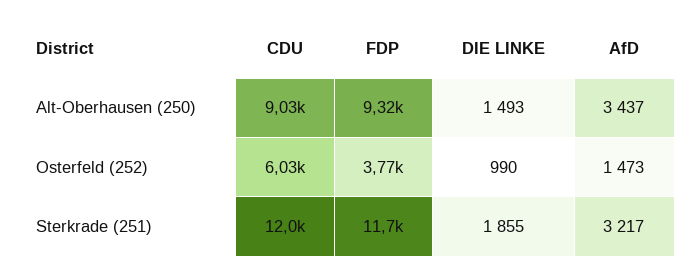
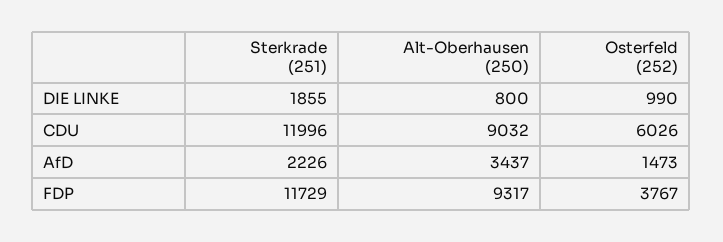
  {
    "CDU": {
      "Alt-Oberhausen (250)": 9032,
      "Osterfeld (252)": 6026,
      "Sterkrade (251)": 11996
    },
    "FDP": {
      "Alt-Oberhausen (250)": 9317,
      "Osterfeld (252)": 3767,
      "Sterkrade (251)": 11729
    },
    "DIE LINKE": {
-     "Alt-Oberhausen (250)": 1493,
+     "Alt-Oberhausen (250)": 800,
      "Osterfeld (252)": 990,
      "Sterkrade (251)": 1855
    },
    "AfD": {
      "Alt-Oberhausen (250)": 3437,
      "Osterfeld (252)": 1473,
-     "Sterkrade (251)": 3217
+     "Sterkrade (251)": 2226
    }
  }

